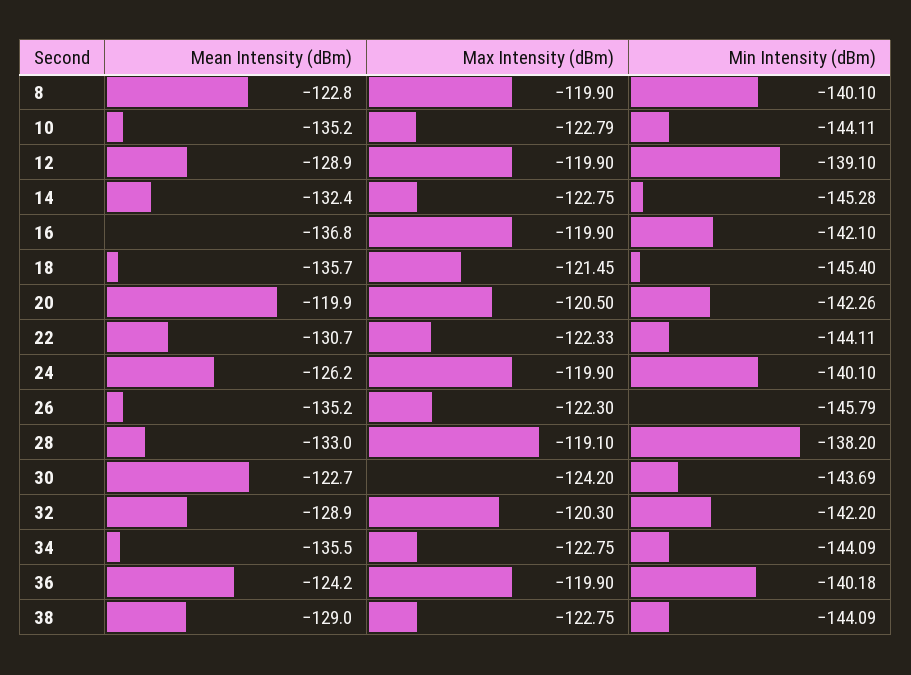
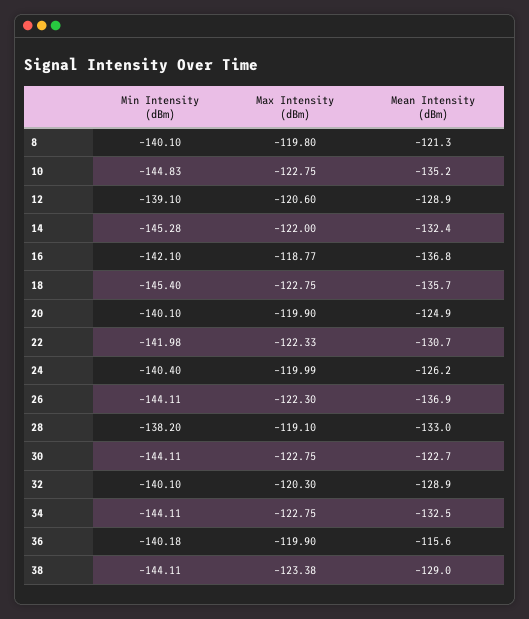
  {
    "Mean Intensity (dBm)": {
-     "8": -122.8,
+     "8": -121.3,
      "10": -135.2,
      "12": -128.9,
      "14": -132.4,
      "16": -136.8,
      "18": -135.7,
-     "20": -119.9,
+     "20": -124.9,
      "22": -130.7,
      "24": -126.2,
-     "26": -135.2,
+     "26": -136.9,
      "28": -133,
      "30": -122.7,
      "32": -128.9,
-     "34": -135.5,
+     "34": -132.5,
-     "36": -124.2,
+     "36": -115.6,
      "38": -129
    },
    "Max Intensity (dBm)": {
-     "8": -119.9,
+     "8": -119.8,
-     "10": -122.79,
+     "10": -122.75,
-     "12": -119.9,
+     "12": -120.6,
-     "14": -122.75,
+     "14": -122,
-     "16": -119.9,
+     "16": -118.77,
-     "18": -121.45,
+     "18": -122.75,
-     "20": -120.5,
+     "20": -119.9,
      "22": -122.33,
-     "24": -119.9,
+     "24": -119.99,
      "26": -122.3,
      "28": -119.1,
-     "30": -124.2,
+     "30": -122.75,
      "32": -120.3,
      "34": -122.75,
      "36": -119.9,
-     "38": -122.75
+     "38": -123.38
    },
    "Min Intensity (dBm)": {
      "8": -140.1,
-     "10": -144.11,
+     "10": -144.83,
      "12": -139.1,
      "14": -145.28,
      "16": -142.1,
      "18": -145.4,
-     "20": -142.26,
+     "20": -140.1,
-     "22": -144.11,
+     "22": -141.98,
-     "24": -140.1,
+     "24": -140.4,
-     "26": -145.79,
+     "26": -144.11,
      "28": -138.2,
-     "30": -143.69,
+     "30": -144.11,
-     "32": -142.2,
+     "32": -140.1,
-     "34": -144.09,
+     "34": -144.11,
      "36": -140.18,
-     "38": -144.09
+     "38": -144.11
    }
  }

